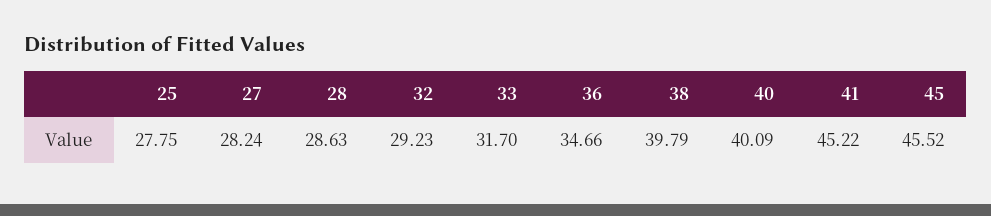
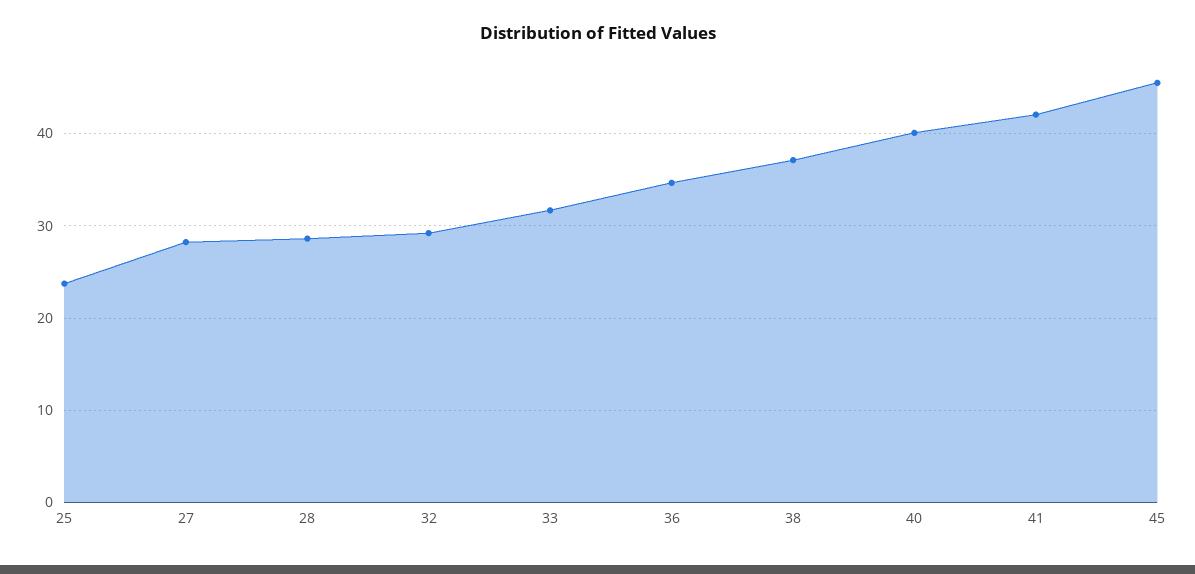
  {
-   "25": 27.75,
+   "25": 24,
    "27": 28.24,
    "28": 28.63,
    "32": 29.23,
    "33": 31.7,
    "36": 34.66,
-   "38": 39.79,
+   "38": 37,
    "40": 40.09,
-   "41": 45.22,
+   "41": 42,
    "45": 45.52
  }

